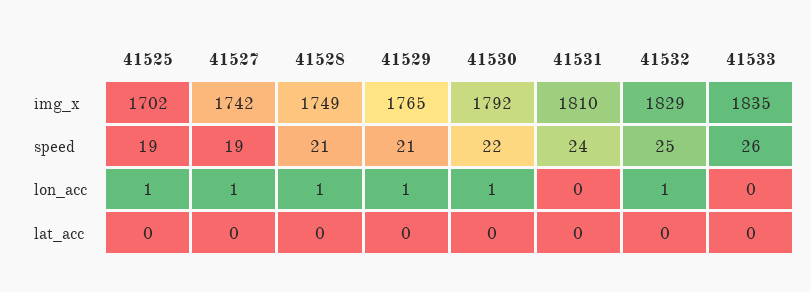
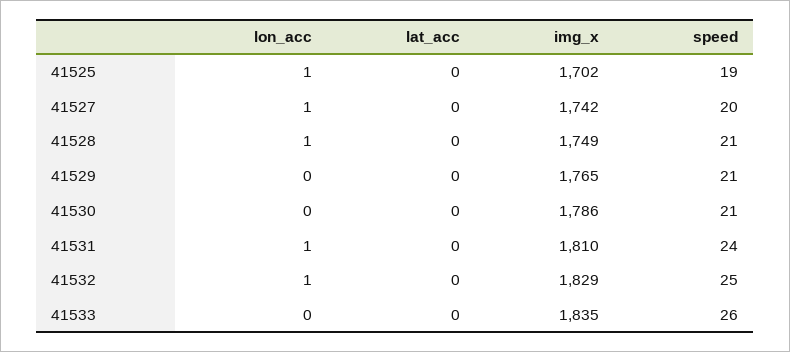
  {
    "41525": {
      "img_x": 1702,
      "speed": 19,
      "lon_acc": 1,
      "lat_acc": 0
    },
    "41527": {
      "img_x": 1742,
-     "speed": 19,
+     "speed": 20,
      "lon_acc": 1,
      "lat_acc": 0
    },
    "41528": {
      "img_x": 1749,
      "speed": 21,
      "lon_acc": 1,
      "lat_acc": 0
    },
    "41529": {
      "img_x": 1765,
      "speed": 21,
-     "lon_acc": 1,
+     "lon_acc": 0,
      "lat_acc": 0
    },
    "41530": {
-     "img_x": 1792,
+     "img_x": 1786,
-     "speed": 22,
+     "speed": 21,
-     "lon_acc": 1,
+     "lon_acc": 0,
      "lat_acc": 0
    },
    "41531": {
      "img_x": 1810,
      "speed": 24,
-     "lon_acc": 0,
+     "lon_acc": 1,
      "lat_acc": 0
    },
    "41532": {
      "img_x": 1829,
      "speed": 25,
      "lon_acc": 1,
      "lat_acc": 0
    },
    "41533": {
      "img_x": 1835,
      "speed": 26,
      "lon_acc": 0,
      "lat_acc": 0
    }
  }

